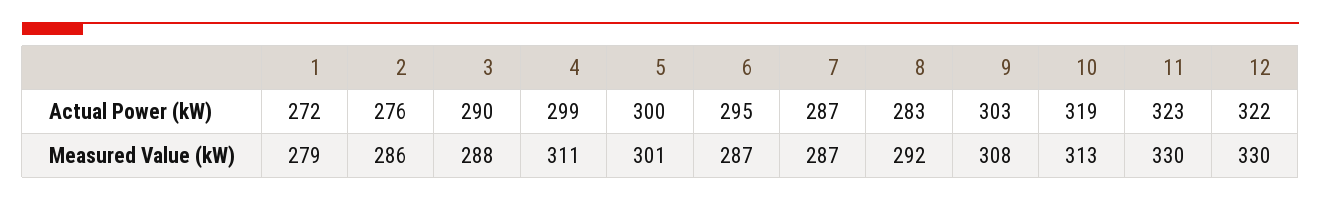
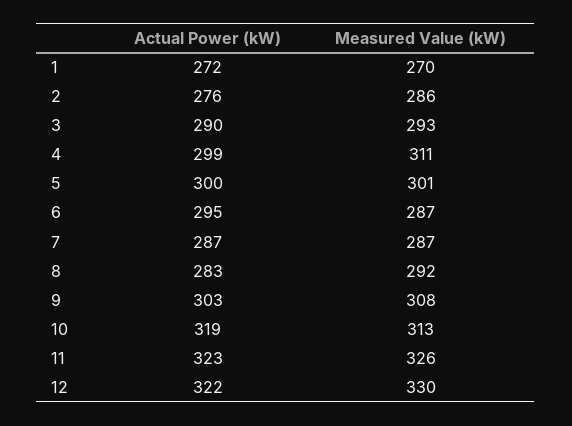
  {
    "1": {
      "Actual Power (kW)": 272,
-     "Measured Value (kW)": 279
+     "Measured Value (kW)": 270
    },
    "2": {
      "Actual Power (kW)": 276,
      "Measured Value (kW)": 286
    },
    "3": {
      "Actual Power (kW)": 290,
-     "Measured Value (kW)": 288
+     "Measured Value (kW)": 293
    },
    "4": {
      "Actual Power (kW)": 299,
      "Measured Value (kW)": 311
    },
    "5": {
      "Actual Power (kW)": 300,
      "Measured Value (kW)": 301
    },
    "6": {
      "Actual Power (kW)": 295,
      "Measured Value (kW)": 287
    },
    "7": {
      "Actual Power (kW)": 287,
      "Measured Value (kW)": 287
    },
    "8": {
      "Actual Power (kW)": 283,
      "Measured Value (kW)": 292
    },
    "9": {
      "Actual Power (kW)": 303,
      "Measured Value (kW)": 308
    },
    "10": {
      "Actual Power (kW)": 319,
      "Measured Value (kW)": 313
    },
    "11": {
      "Actual Power (kW)": 323,
-     "Measured Value (kW)": 330
+     "Measured Value (kW)": 326
    },
    "12": {
      "Actual Power (kW)": 322,
      "Measured Value (kW)": 330
    }
  }

